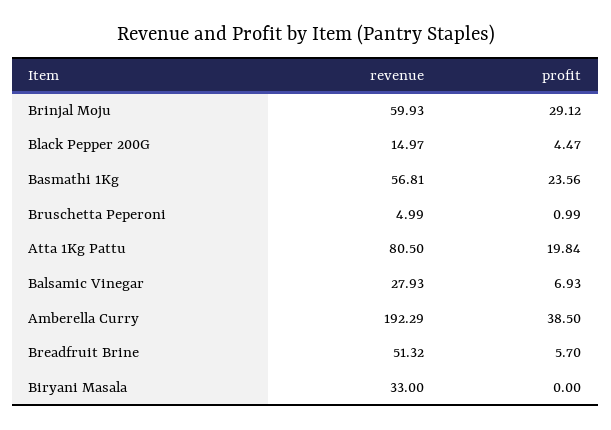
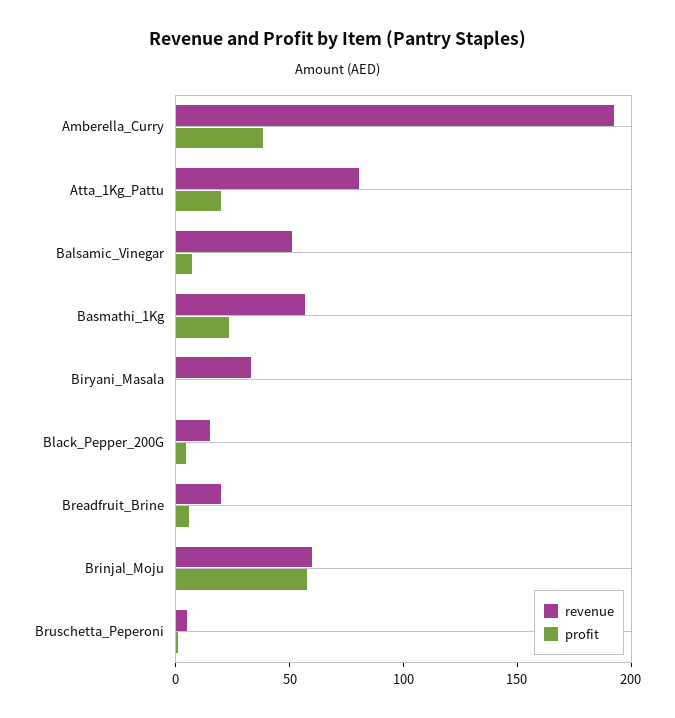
  {
    "revenue": {
      "Brinjal Moju": 59.93,
      "Black Pepper 200G": 14.97,
      "Basmathi 1Kg": 56.81,
      "Bruschetta Peperoni": 4.99,
      "Atta 1Kg Pattu": 80.5,
-     "Balsamic Vinegar": 27.93,
+     "Balsamic Vinegar": 50,
      "Amberella Curry": 192.29,
-     "Breadfruit Brine": 51.32,
+     "Breadfruit Brine": 20,
      "Biryani Masala": 33
    },
    "profit": {
-     "Brinjal Moju": 29.12,
+     "Brinjal Moju": 60,
      "Black Pepper 200G": 4.47,
      "Basmathi 1Kg": 23.56,
      "Bruschetta Peperoni": 0.99,
      "Atta 1Kg Pattu": 19.84,
      "Balsamic Vinegar": 6.93,
      "Amberella Curry": 38.5,
      "Breadfruit Brine": 5.7,
      "Biryani Masala": 0
    }
  }

